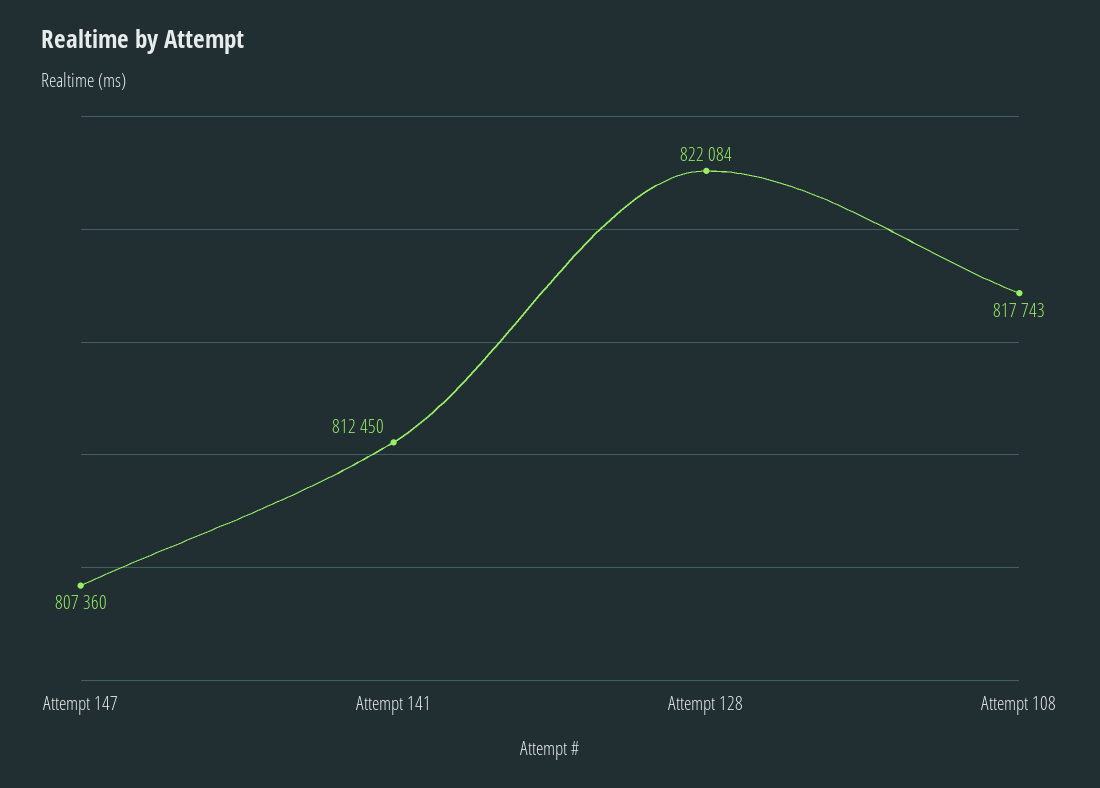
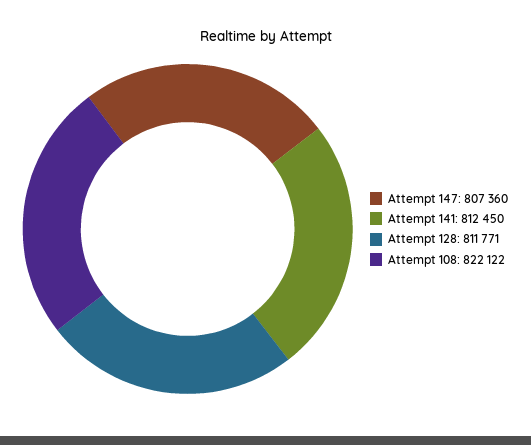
  {
    "Attempt 147": 807360,
    "Attempt 141": 812450,
-   "Attempt 128": 822084,
+   "Attempt 128": 811771,
-   "Attempt 108": 817743
+   "Attempt 108": 822122
  }

